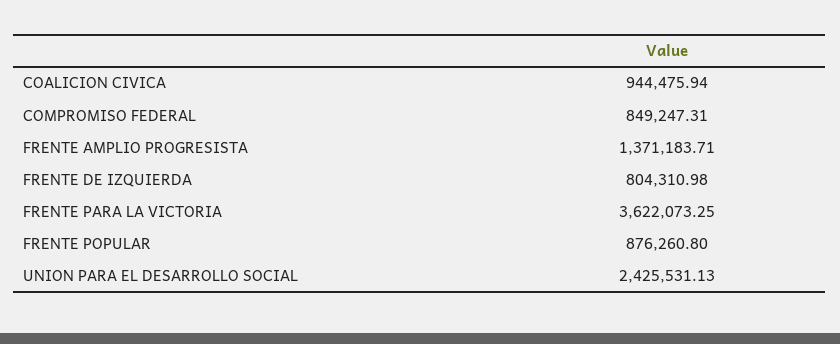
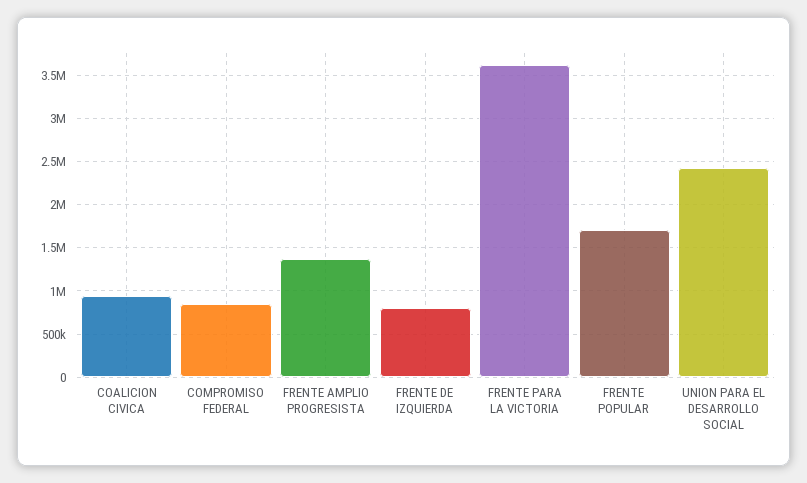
  {
    "COALICION CIVICA": 944475.94,
    "COMPROMISO FEDERAL": 849247.31,
    "FRENTE AMPLIO PROGRESISTA": 1371183.71,
    "FRENTE DE IZQUIERDA": 804310.98,
    "FRENTE PARA LA VICTORIA": 3622073.25,
-   "FRENTE POPULAR": 876260.8,
+   "FRENTE POPULAR": 1700000,
    "UNION PARA EL DESARROLLO SOCIAL": 2425531.13
  }

